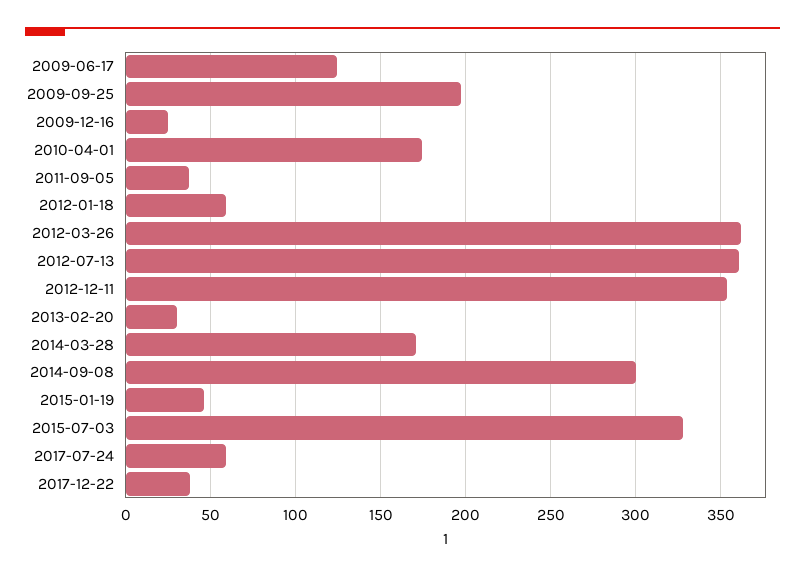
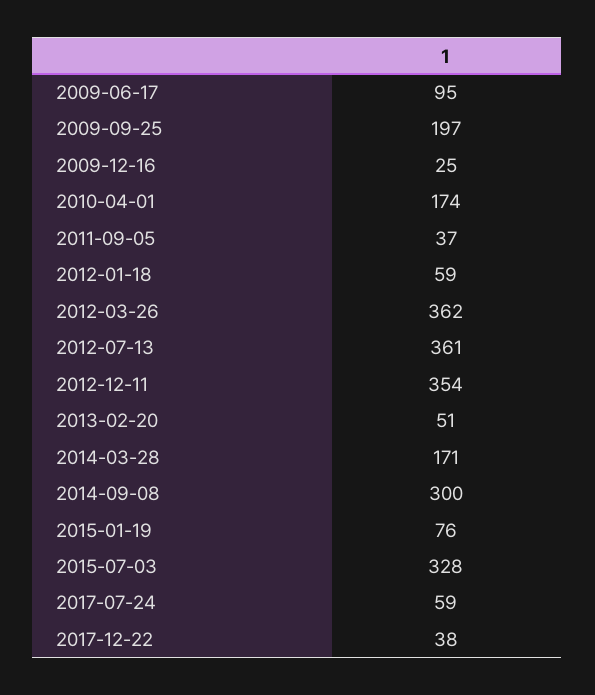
  {
-   "2009-06-17": 125,
+   "2009-06-17": 95,
    "2009-09-25": 197,
    "2009-12-16": 25,
    "2010-04-01": 174,
    "2011-09-05": 37,
    "2012-01-18": 59,
    "2012-03-26": 362,
    "2012-07-13": 361,
    "2012-12-11": 354,
-   "2013-02-20": 30,
+   "2013-02-20": 51,
    "2014-03-28": 171,
    "2014-09-08": 300,
-   "2015-01-19": 45,
+   "2015-01-19": 76,
    "2015-07-03": 328,
    "2017-07-24": 59,
    "2017-12-22": 38
  }

